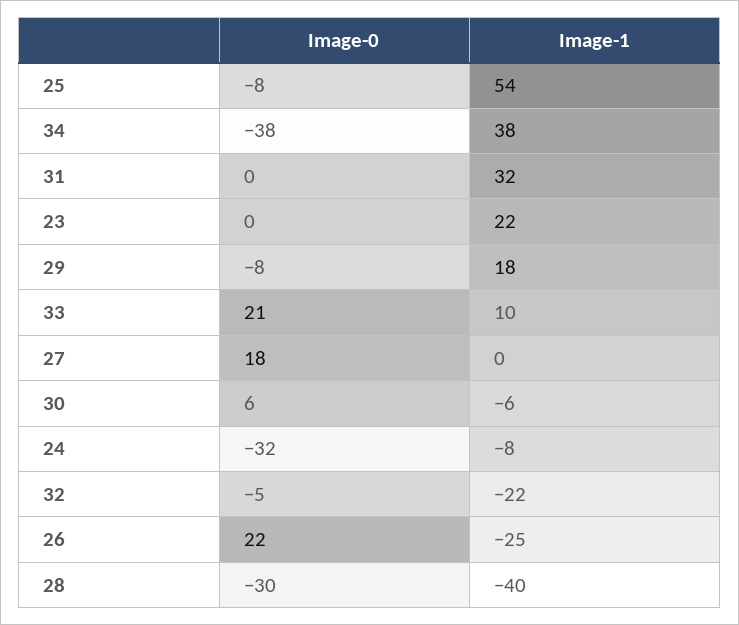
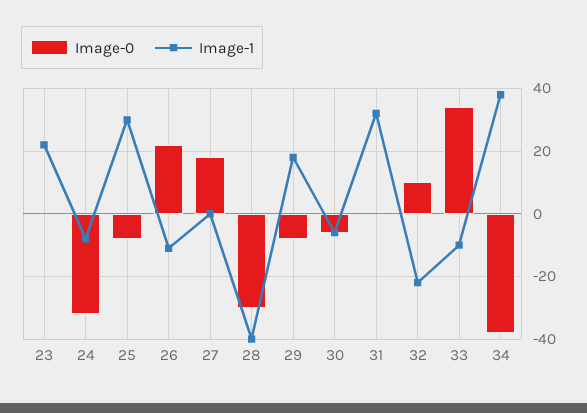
  {
    "Image-0": {
      "25": -8,
      "34": -38,
      "31": 0,
      "23": 0,
      "29": -8,
-     "33": 21,
+     "33": 35,
      "27": 18,
-     "30": 6,
+     "30": -5,
      "24": -32,
-     "32": -5,
+     "32": 10,
      "26": 22,
      "28": -30
    },
    "Image-1": {
-     "25": 54,
+     "25": 30,
      "34": 38,
      "31": 32,
      "23": 22,
      "29": 18,
-     "33": 10,
+     "33": -10,
      "27": 0,
      "30": -6,
      "24": -8,
      "32": -22,
-     "26": -25,
+     "26": -10,
      "28": -40
    }
  }

